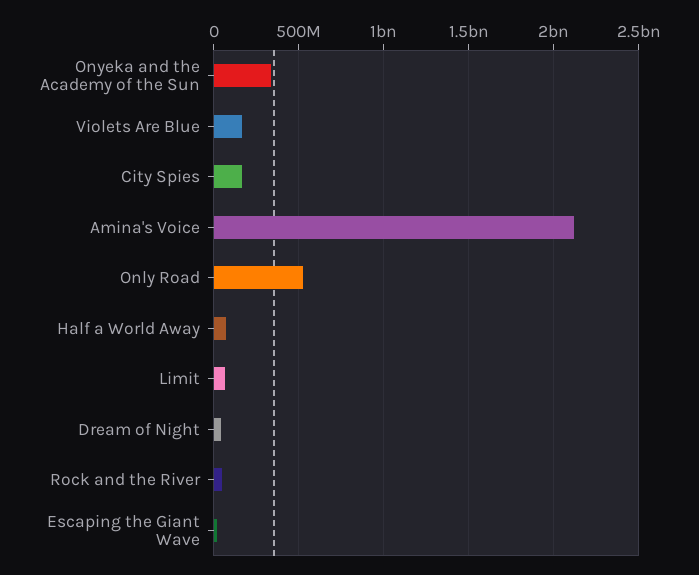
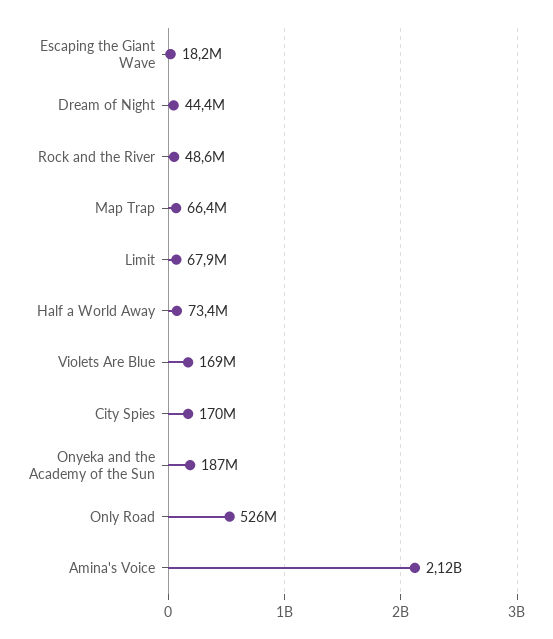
  {
-   "Onyeka and the Academy of the Sun": 350000000,
+   "Onyeka and the Academy of the Sun": 187000000,
    "Violets Are Blue": 169000000,
    "City Spies": 170000000,
    "Amina's Voice": 2120000000,
    "Only Road": 526000000,
    "Half a World Away": 73400000,
    "Limit": 67900000,
    "Dream of Night": 44400000,
    "Rock and the River": 48600000,
-   "Escaping the Giant Wave": 18200000
+   "Escaping the Giant Wave": 18200000,
+   "Map Trap": 66400000
  }

